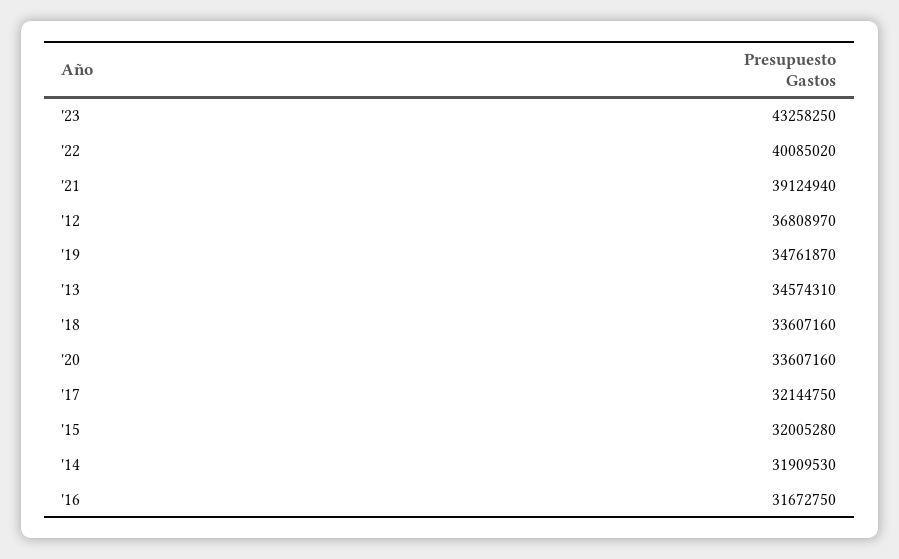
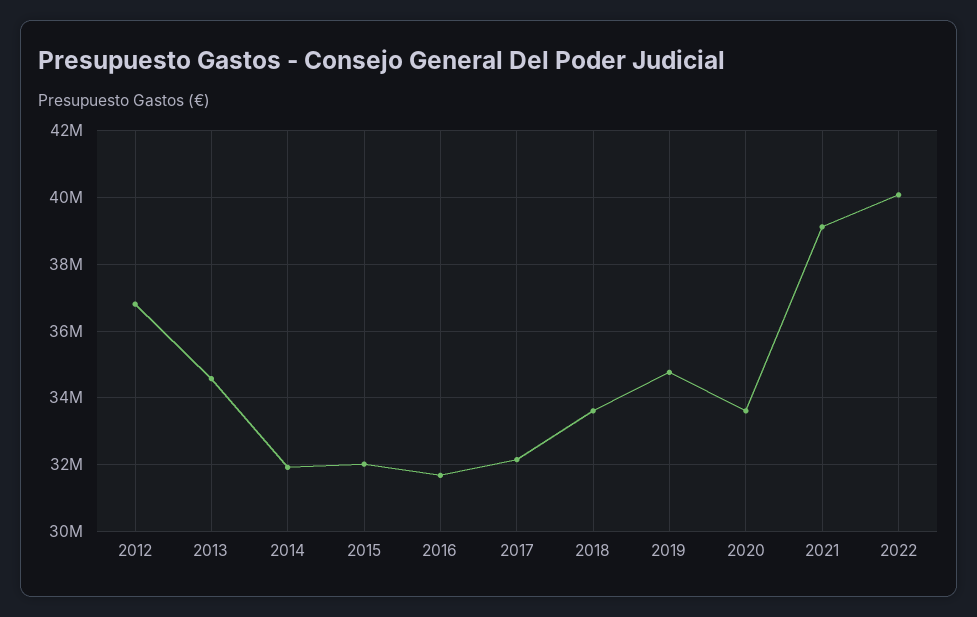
  {
-   "'23": 43258250,
    "'22": 40085020,
    "'21": 39124940,
    "'12": 36808970,
    "'19": 34761870,
    "'13": 34574310,
    "'18": 33607160,
    "'20": 33607160,
    "'17": 32144750,
    "'15": 32005280,
    "'14": 31909530,
    "'16": 31672750
  }

